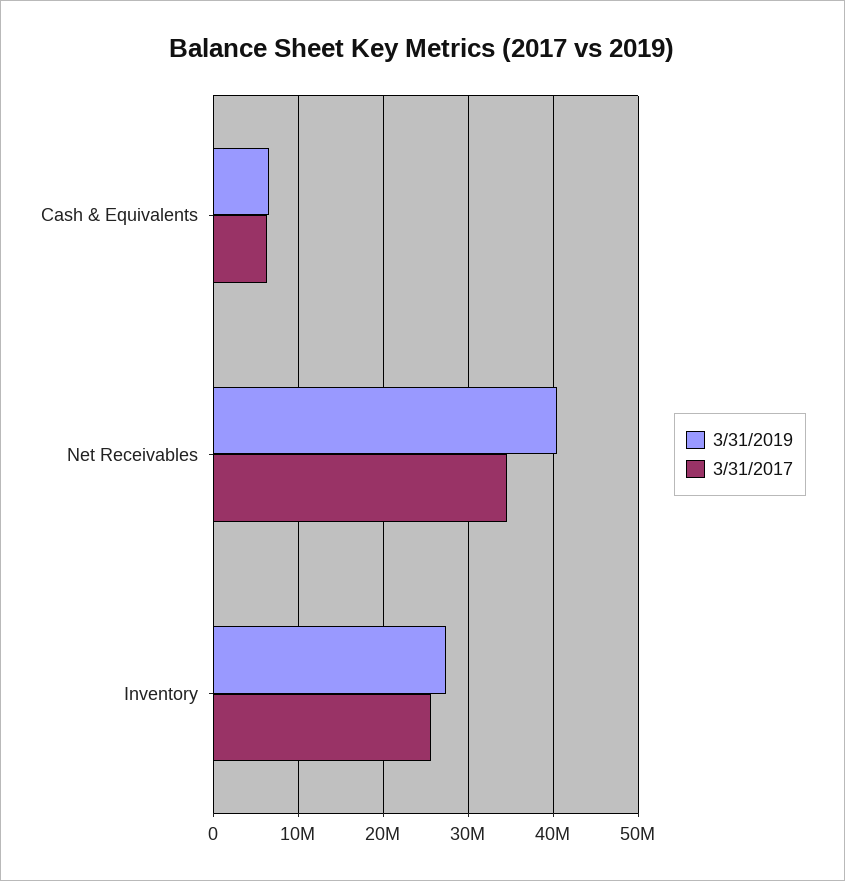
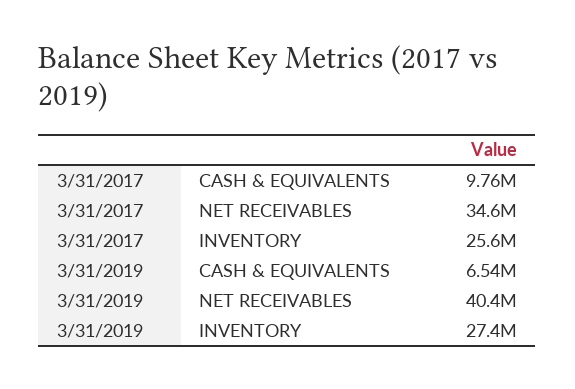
  {
    "3/31/2019": {
      "Cash & Equivalents": 6540000,
      "Net Receivables": 40400000,
      "Inventory": 27400000
    },
    "3/31/2017": {
-     "Cash & Equivalents": 6000000,
+     "Cash & Equivalents": 9760000,
      "Net Receivables": 34600000,
      "Inventory": 25600000
    }
  }

